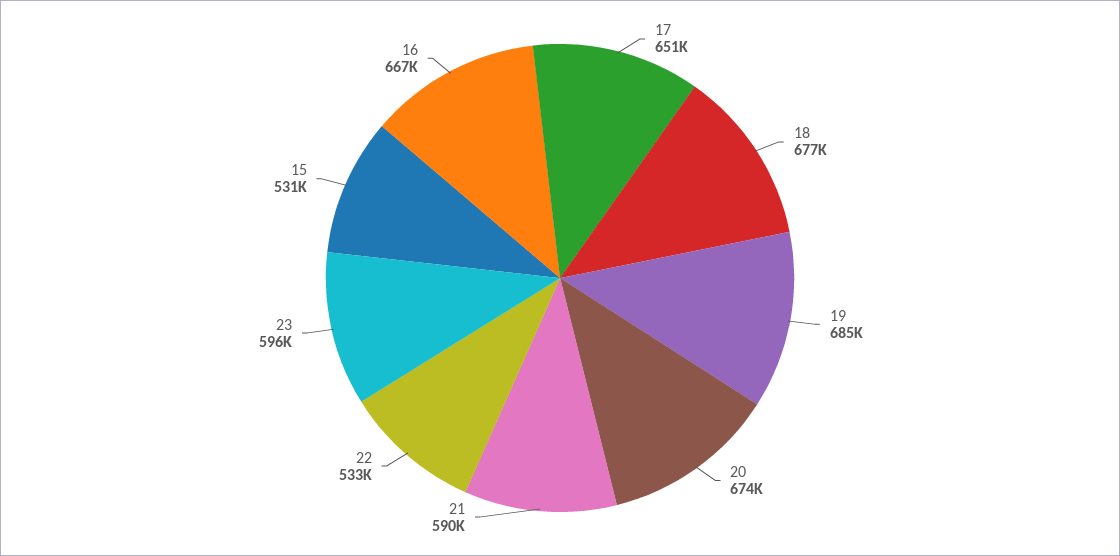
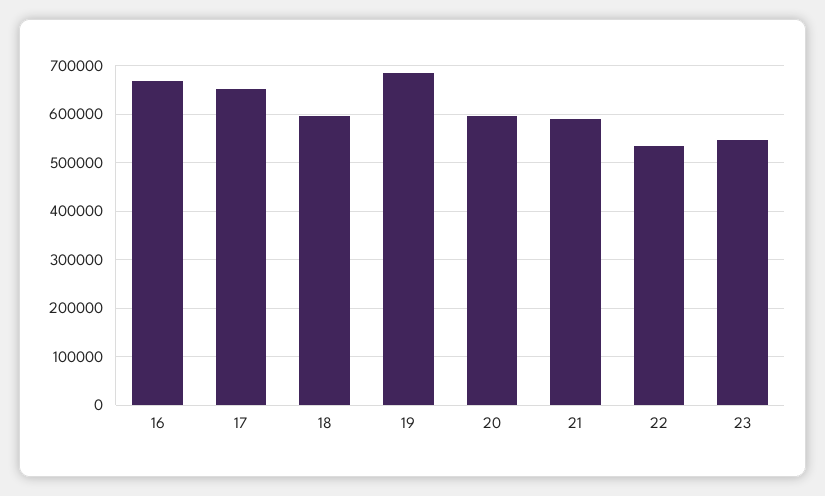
  {
    "17": 651000,
-   "18": 677000,
+   "18": 600000,
    "19": 685000,
-   "20": 674000,
+   "20": 600000,
    "21": 590000,
    "22": 533000,
-   "23": 596000,
+   "23": 540000,
-   "15": 531000,
    "16": 667000
  }

